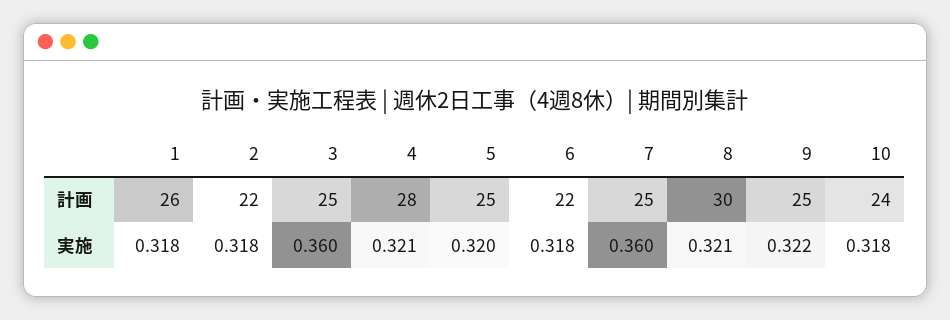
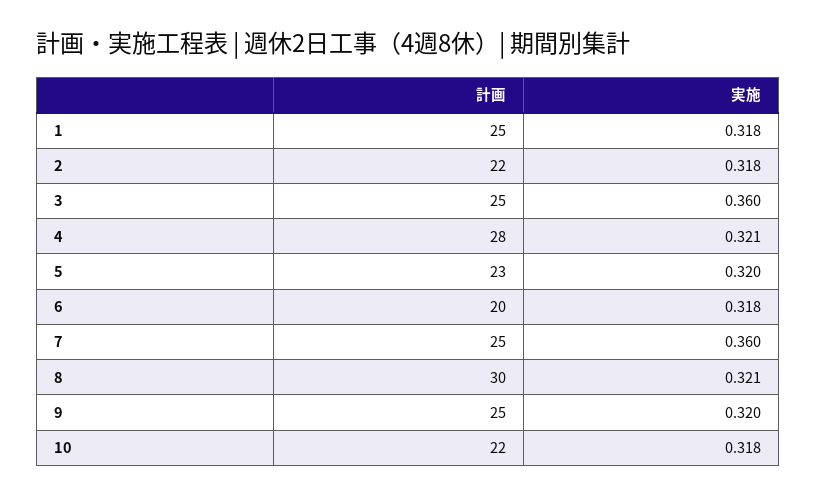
  {
    "1": {
-     "計画": 26,
+     "計画": 25,
      "実施": 0.318
    },
    "2": {
      "計画": 22,
      "実施": 0.318
    },
    "3": {
      "計画": 25,
      "実施": 0.36
    },
    "4": {
      "計画": 28,
      "実施": 0.321
    },
    "5": {
-     "計画": 25,
+     "計画": 23,
      "実施": 0.32
    },
    "6": {
-     "計画": 22,
+     "計画": 20,
      "実施": 0.318
    },
    "7": {
      "計画": 25,
      "実施": 0.36
    },
    "8": {
      "計画": 30,
      "実施": 0.321
    },
    "9": {
      "計画": 25,
-     "実施": 0.322
+     "実施": 0.32
    },
    "10": {
-     "計画": 24,
+     "計画": 22,
      "実施": 0.318
    }
  }

